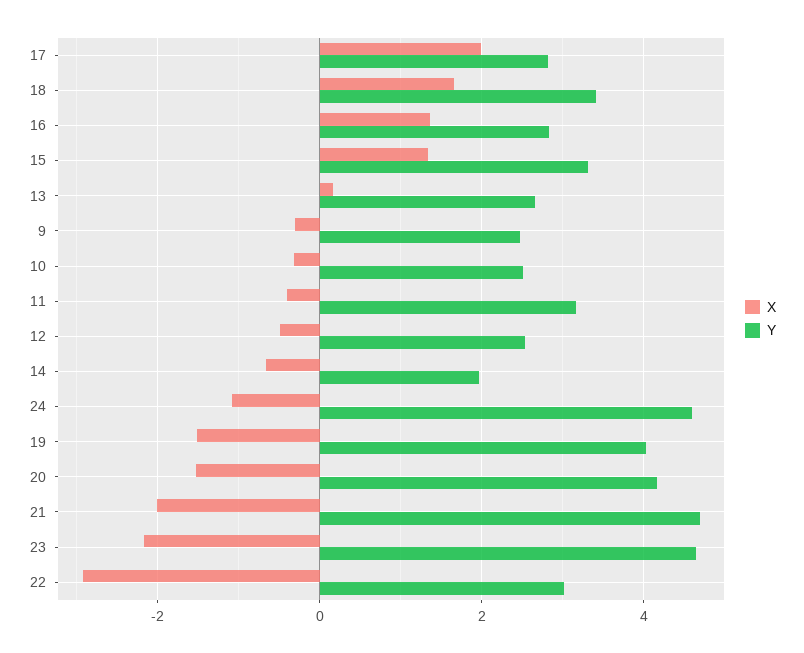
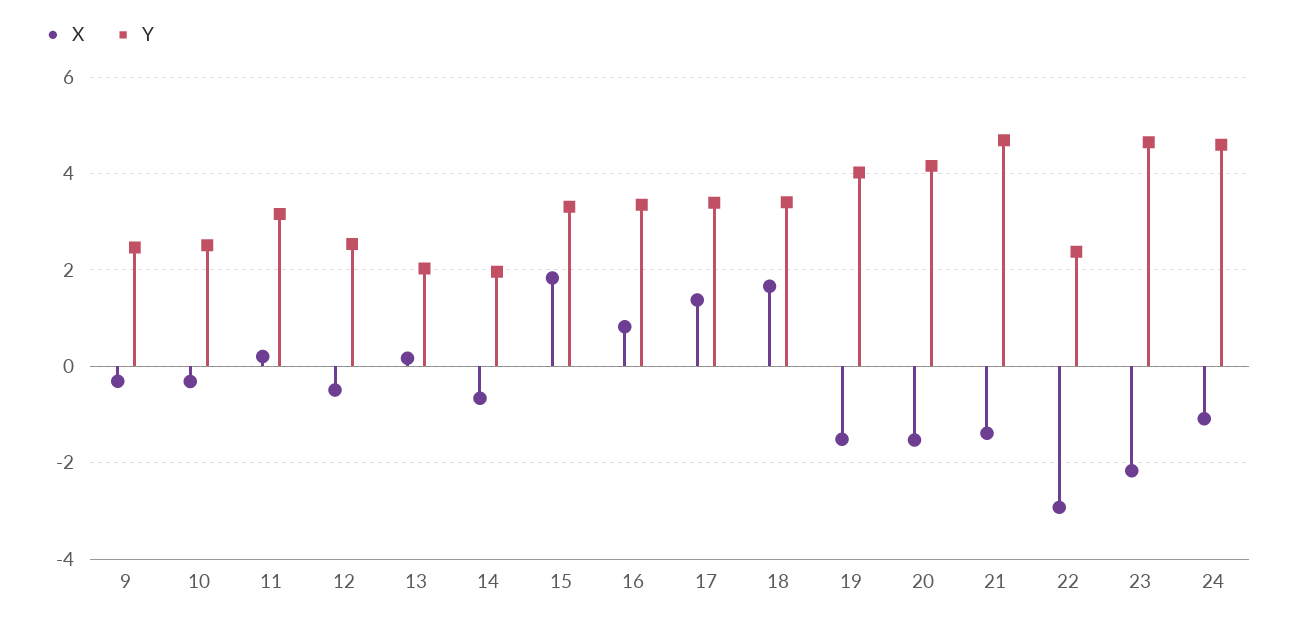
  {
    "X": {
-     "17": 2,
+     "17": 1.4,
      "18": 1.6,
-     "16": 1.4,
+     "16": 0.8,
-     "15": 1.4,
+     "15": 1.8,
      "13": 0.2,
      "9": -0.4,
      "10": -0.4,
-     "11": -0.4,
+     "11": 0.2,
      "12": -0.4,
      "14": -0.6,
      "24": -1,
      "19": -1.6,
      "20": -1.6,
-     "21": -2,
+     "21": -1.4,
      "23": -2.2,
      "22": -3
    },
    "Y": {
-     "17": 2.8,
+     "17": 3.4,
      "18": 3.4,
-     "16": 2.8,
+     "16": 3.4,
      "15": 3.4,
-     "13": 2.6,
+     "13": 2,
      "9": 2.4,
      "10": 2.6,
      "11": 3.2,
      "12": 2.6,
      "14": 2,
      "24": 4.6,
      "19": 4,
      "20": 4.2,
      "21": 4.6,
      "23": 4.6,
-     "22": 3
+     "22": 2.4
    }
  }

